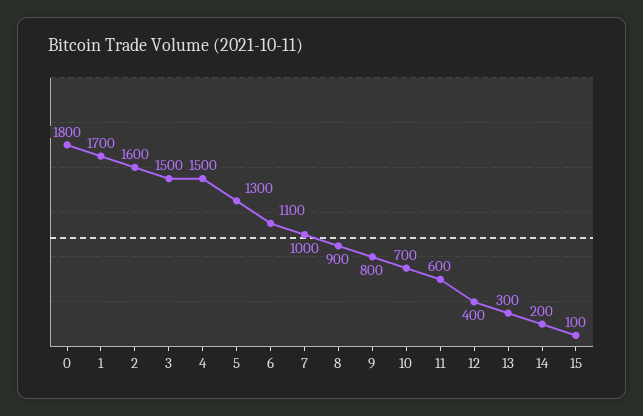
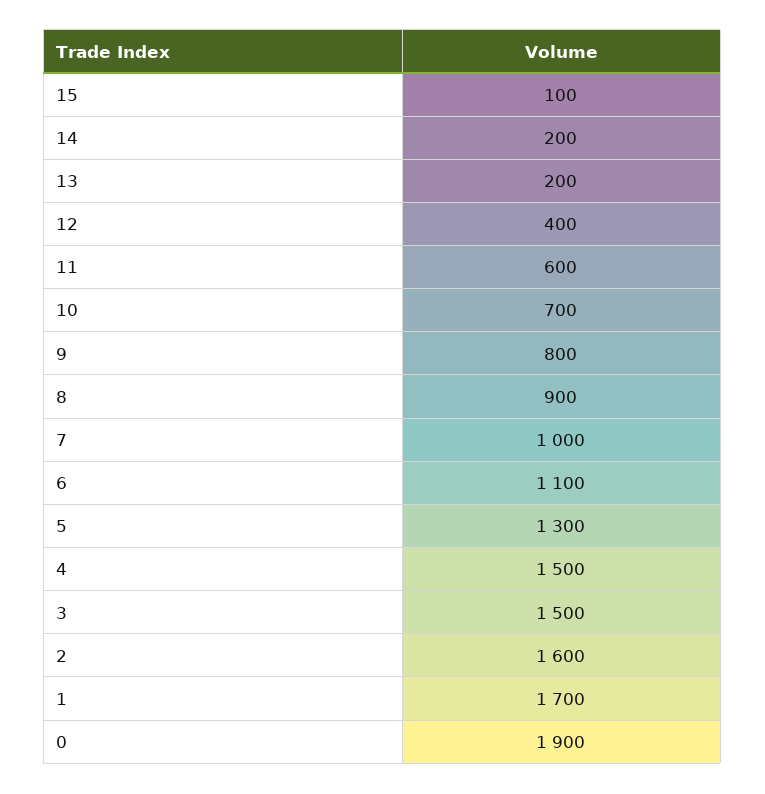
  {
-   "0": 1800,
+   "0": 1900,
    "1": 1700,
    "2": 1600,
    "3": 1500,
    "4": 1500,
    "5": 1300,
    "6": 1100,
    "7": 1000,
    "8": 900,
    "9": 800,
    "10": 700,
    "11": 600,
    "12": 400,
-   "13": 300,
+   "13": 200,
    "14": 200,
    "15": 100
  }

